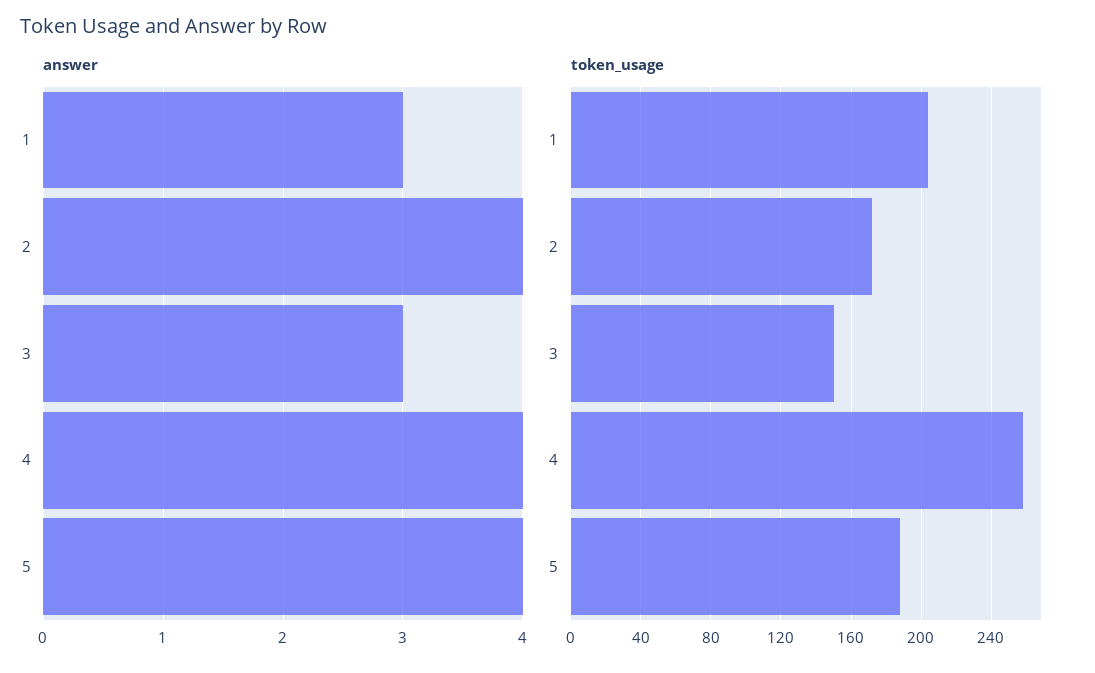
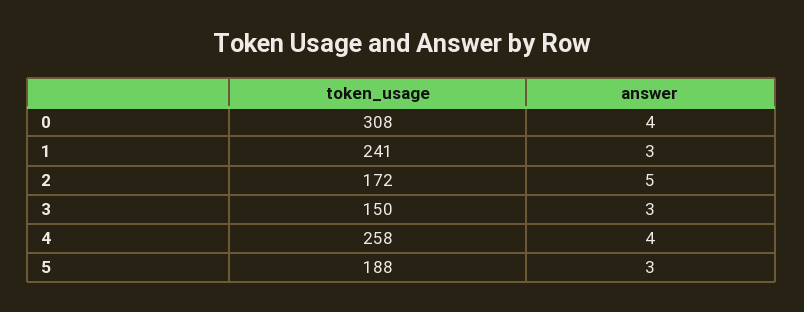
  {
    "answer": {
      "1": 3,
-     "2": 4,
+     "2": 5,
      "3": 3,
      "4": 4,
-     "5": 4
+     "5": 3,
+     "0": 4
    },
    "token_usage": {
-     "1": 205,
+     "1": 241,
      "2": 172,
      "3": 150,
      "4": 258,
-     "5": 188
+     "5": 188,
+     "0": 308
    }
  }

